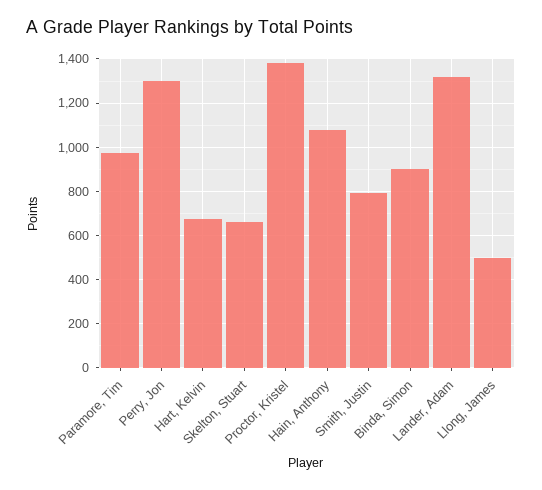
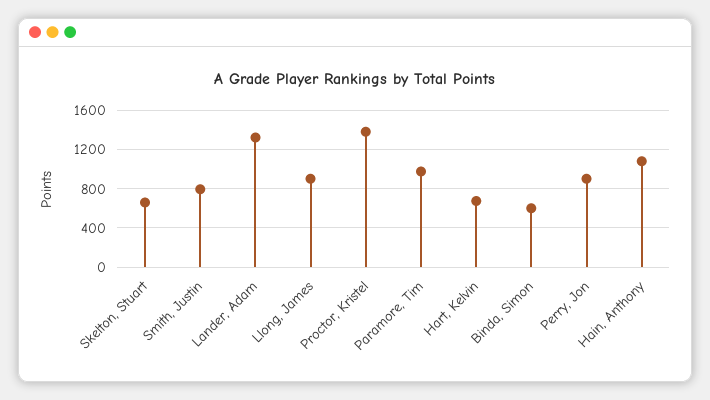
  {
    "Paramore, Tim": 1000,
-   "Perry, Jon": 1300,
+   "Perry, Jon": 900,
    "Hart, Kelvin": 700,
    "Skelton, Stuart": 650,
    "Proctor, Kristel": 1400,
    "Hain, Anthony": 1100,
    "Smith, Justin": 800,
-   "Binda, Simon": 900,
+   "Binda, Simon": 600,
    "Lander, Adam": 1300,
-   "Llong, James": 500
+   "Llong, James": 900
  }

